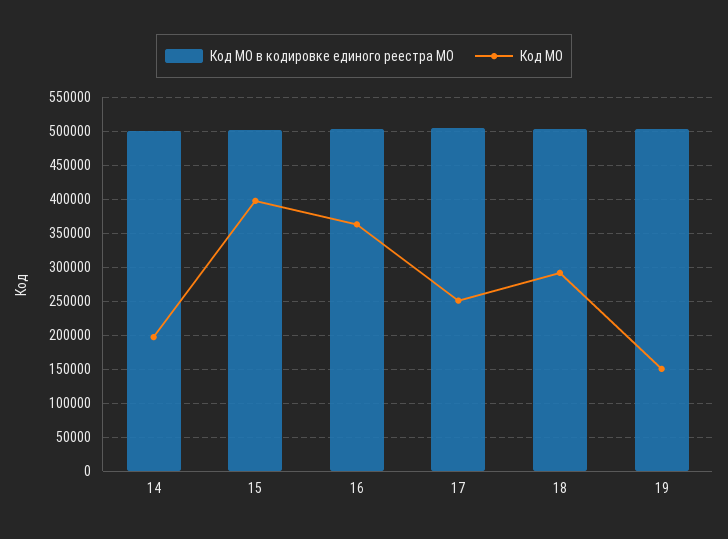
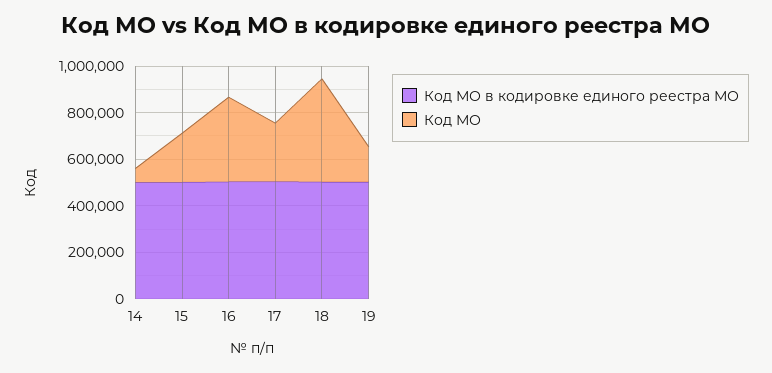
  {
    "Код МО в кодировке единого реестра МО": {
      "14": 500000,
      "15": 500000,
      "16": 500000,
      "17": 500000,
      "18": 500000,
      "19": 500000
    },
    "Код МО": {
-     "14": 200000,
+     "14": 50000,
-     "15": 400000,
+     "15": 200000,
      "16": 360000,
      "17": 250000,
-     "18": 290000,
+     "18": 450000,
      "19": 150000
    }
  }

